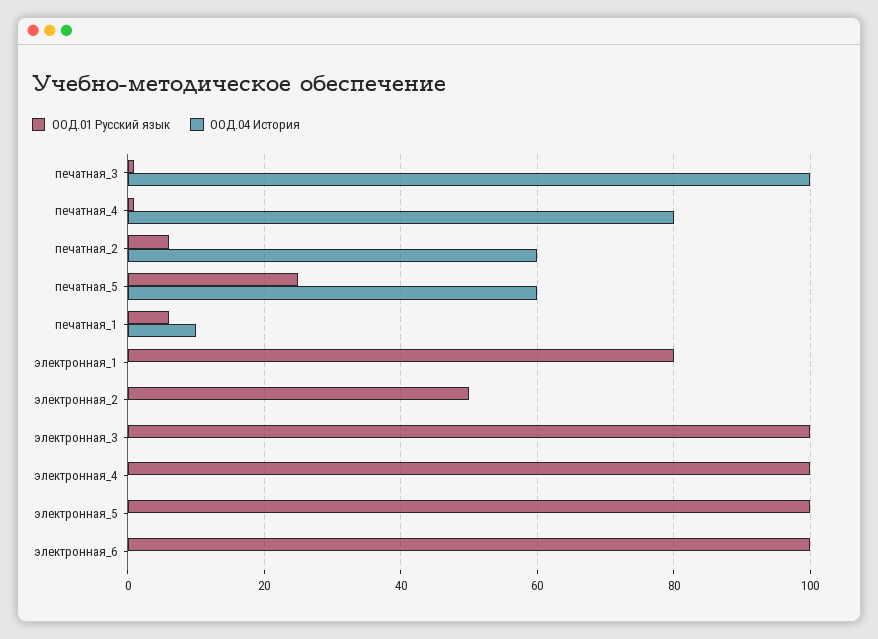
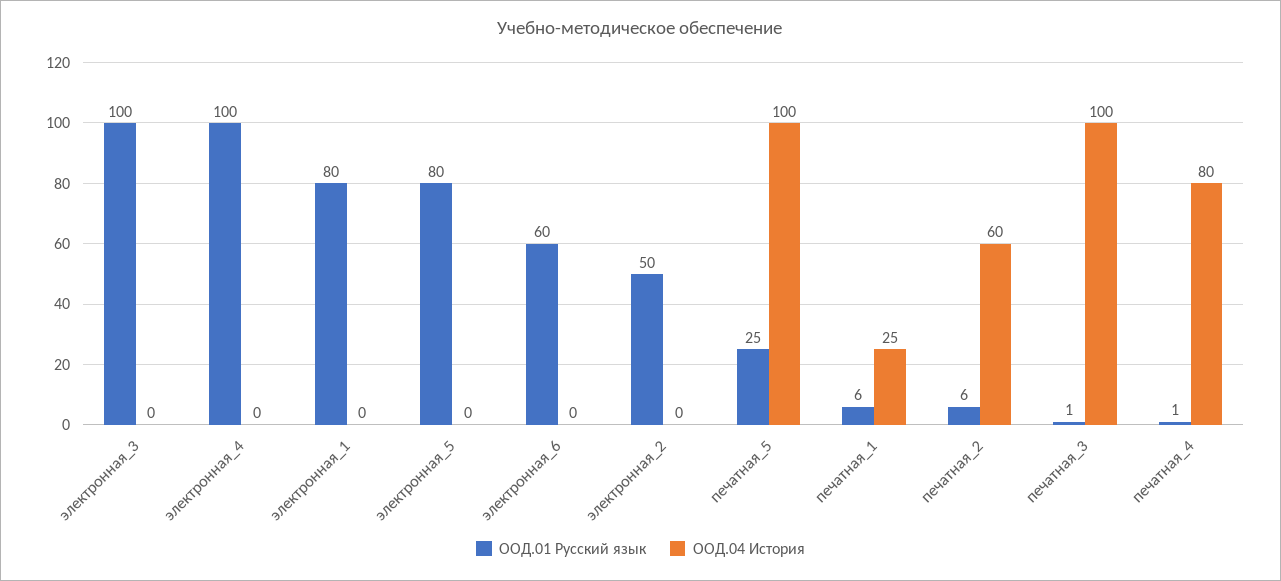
  {
    "ООД.01 Русский язык": {
      "печатная_3": 1,
      "печатная_4": 1,
      "печатная_2": 6,
      "печатная_5": 25,
      "печатная_1": 6,
      "электронная_1": 80,
      "электронная_2": 50,
      "электронная_3": 100,
      "электронная_4": 100,
-     "электронная_5": 100,
+     "электронная_5": 80,
-     "электронная_6": 100
+     "электронная_6": 60
    },
    "ООД.04 История": {
      "печатная_3": 100,
      "печатная_4": 80,
      "печатная_2": 60,
-     "печатная_5": 60,
+     "печатная_5": 100,
-     "печатная_1": 10,
+     "печатная_1": 25,
      "электронная_1": 0,
      "электронная_2": 0,
      "электронная_3": 0,
      "электронная_4": 0,
      "электронная_5": 0,
      "электронная_6": 0
    }
  }

